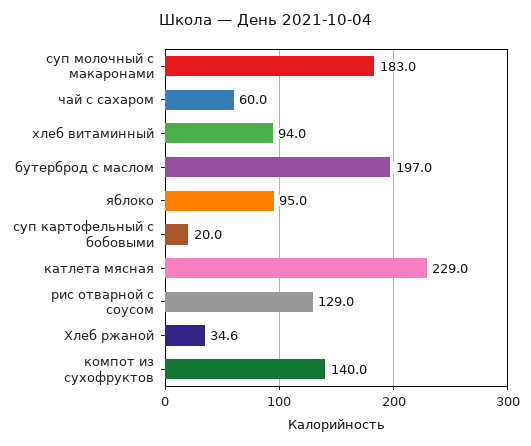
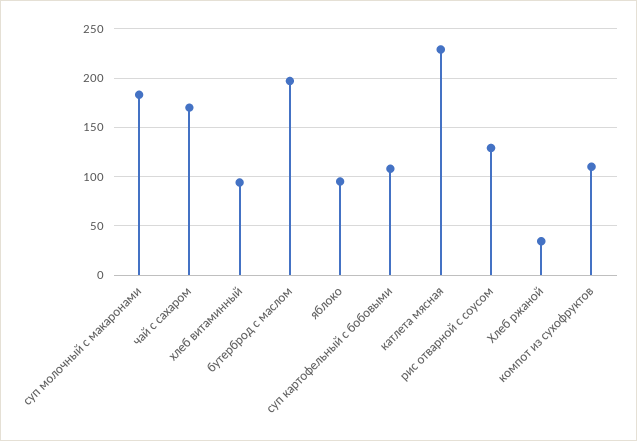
  {
    "суп молочный с макаронами": 183,
-   "чай с сахаром": 60,
+   "чай с сахаром": 170,
    "хлеб витаминный": 94,
    "бутерброд с маслом": 197,
    "яблоко": 95,
-   "суп картофельный с бобовыми": 20,
+   "суп картофельный с бобовыми": 110,
    "катлета мясная": 229,
    "рис отварной с соусом": 129,
    "Хлеб ржаной": 34.6,
-   "компот из сухофруктов": 140
+   "компот из сухофруктов": 110
  }

